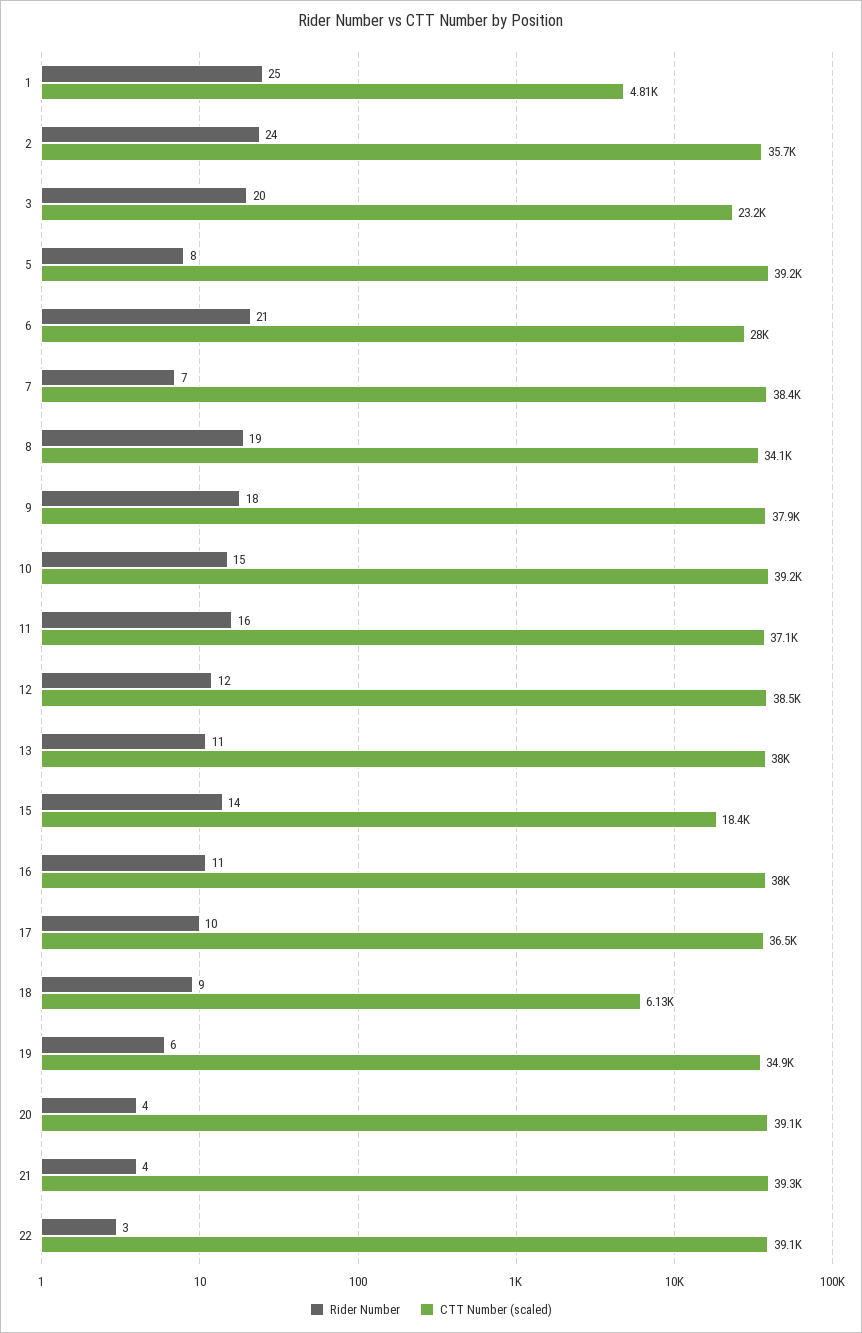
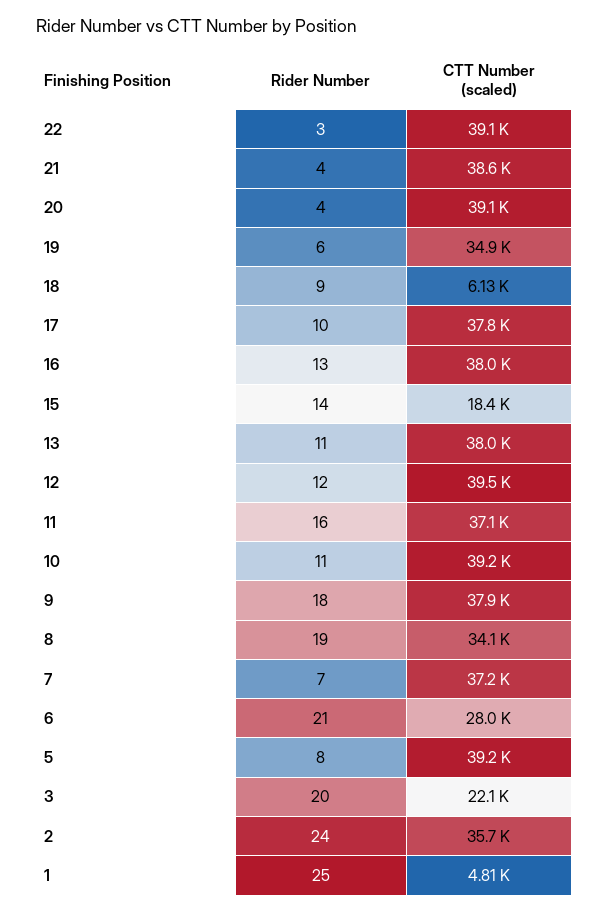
  {
    "Rider Number": {
      "1": 25,
      "2": 24,
      "3": 20,
      "5": 8,
      "6": 21,
      "7": 7,
      "8": 19,
      "9": 18,
-     "10": 15,
+     "10": 11,
      "11": 16,
      "12": 12,
      "13": 11,
      "15": 14,
-     "16": 11,
+     "16": 13,
      "17": 10,
      "18": 9,
      "19": 6,
      "20": 4,
      "21": 4,
      "22": 3
    },
    "CTT Number (scaled)": {
      "1": 4810,
      "2": 35700,
-     "3": 23200,
+     "3": 22100,
      "5": 39200,
      "6": 28000,
-     "7": 38400,
+     "7": 37200,
      "8": 34100,
      "9": 37900,
      "10": 39200,
      "11": 37100,
-     "12": 38500,
+     "12": 39500,
      "13": 38000,
      "15": 18400,
      "16": 38000,
-     "17": 36500,
+     "17": 37800,
      "18": 6130,
      "19": 34900,
      "20": 39100,
-     "21": 39300,
+     "21": 38600,
      "22": 39100
    }
  }

